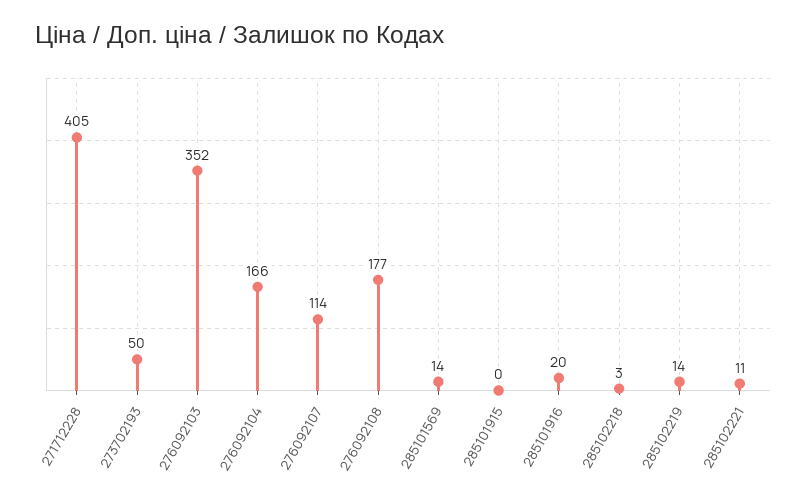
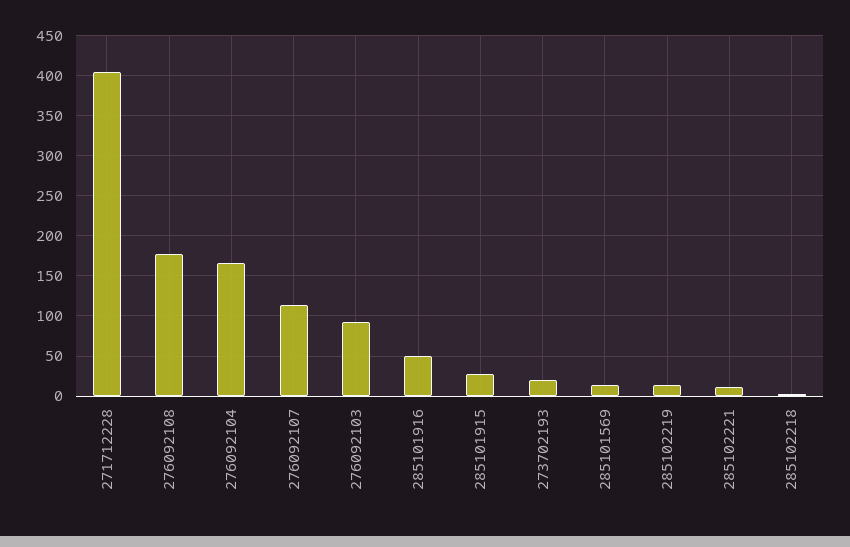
  {
    "271712228": 405,
-   "273702193": 50,
+   "273702193": 20,
-   "276092103": 352,
+   "276092103": 90,
    "276092104": 166,
    "276092107": 114,
    "276092108": 177,
    "285101569": 14,
-   "285101915": 0,
+   "285101915": 30,
-   "285101916": 20,
+   "285101916": 50,
    "285102218": 3,
    "285102219": 14,
    "285102221": 11
  }

